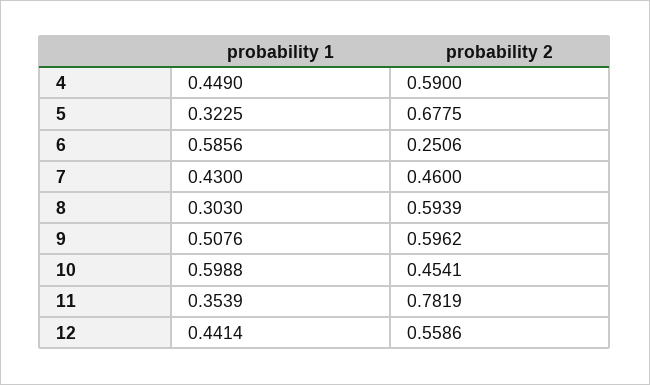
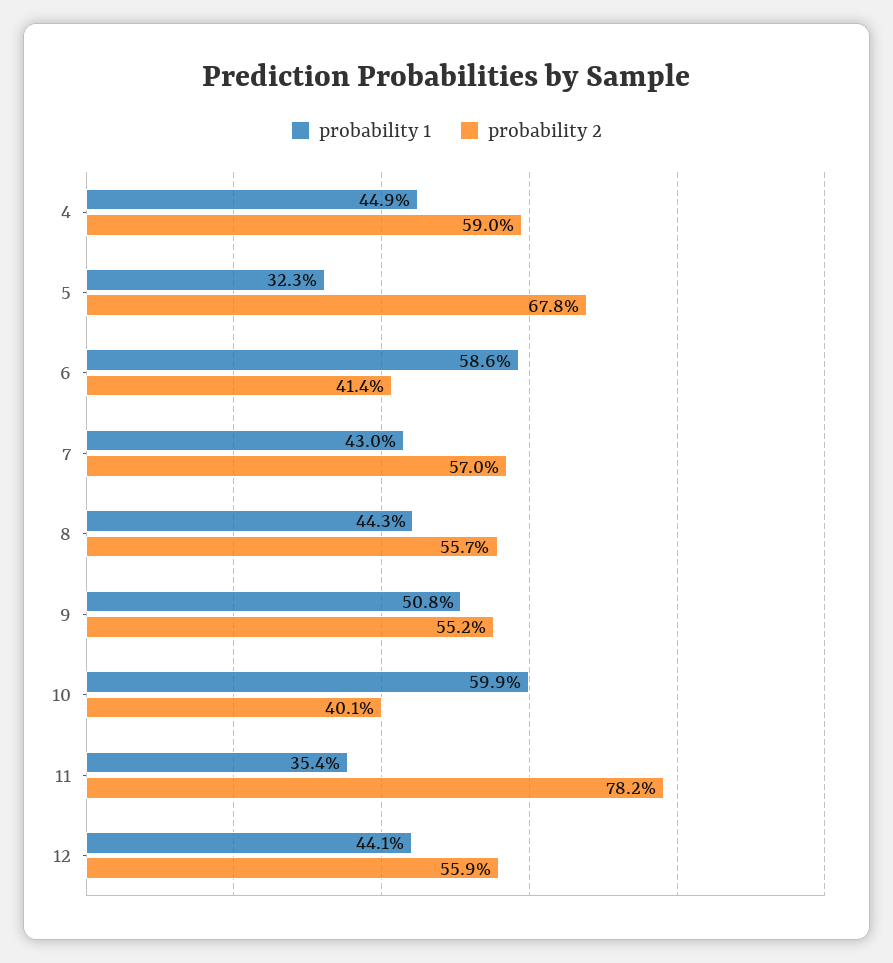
  {
    "probability 1": {
      "4": 0.449,
      "5": 0.3225,
      "6": 0.5856,
      "7": 0.43,
-     "8": 0.303,
+     "8": 0.443,
      "9": 0.5076,
      "10": 0.5988,
      "11": 0.3539,
      "12": 0.4414
    },
    "probability 2": {
      "4": 0.59,
      "5": 0.6775,
-     "6": 0.2506,
+     "6": 0.414,
-     "7": 0.46,
+     "7": 0.57,
-     "8": 0.5939,
+     "8": 0.557,
-     "9": 0.5962,
+     "9": 0.552,
-     "10": 0.4541,
+     "10": 0.401,
      "11": 0.7819,
      "12": 0.5586
    }
  }

